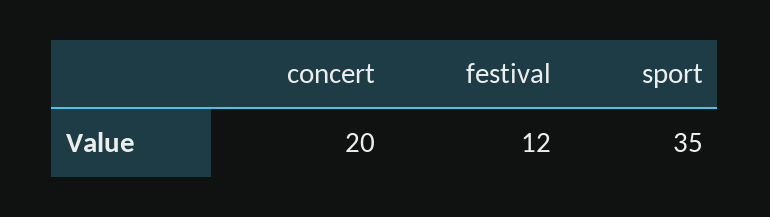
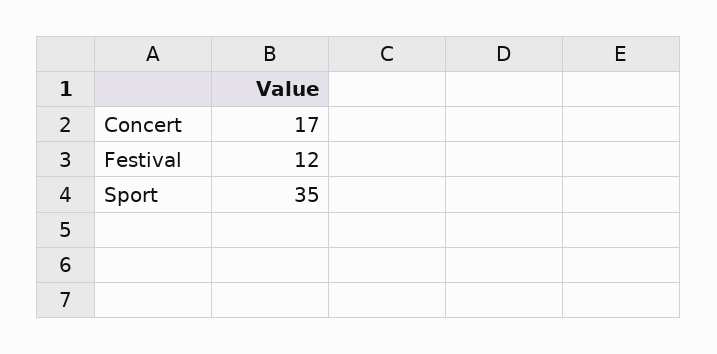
  {
-   "concert": 20,
+   "concert": 17,
    "festival": 12,
    "sport": 35
  }

